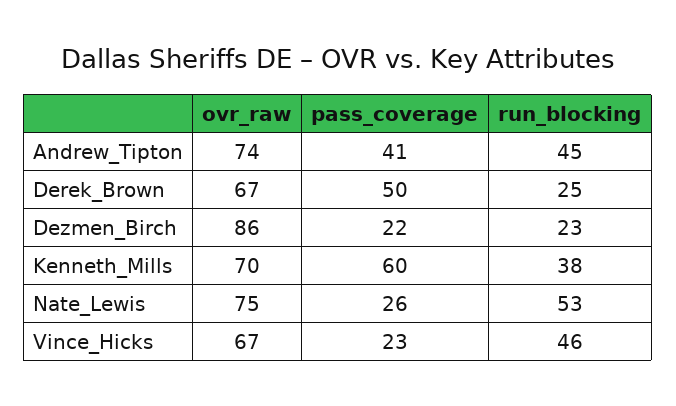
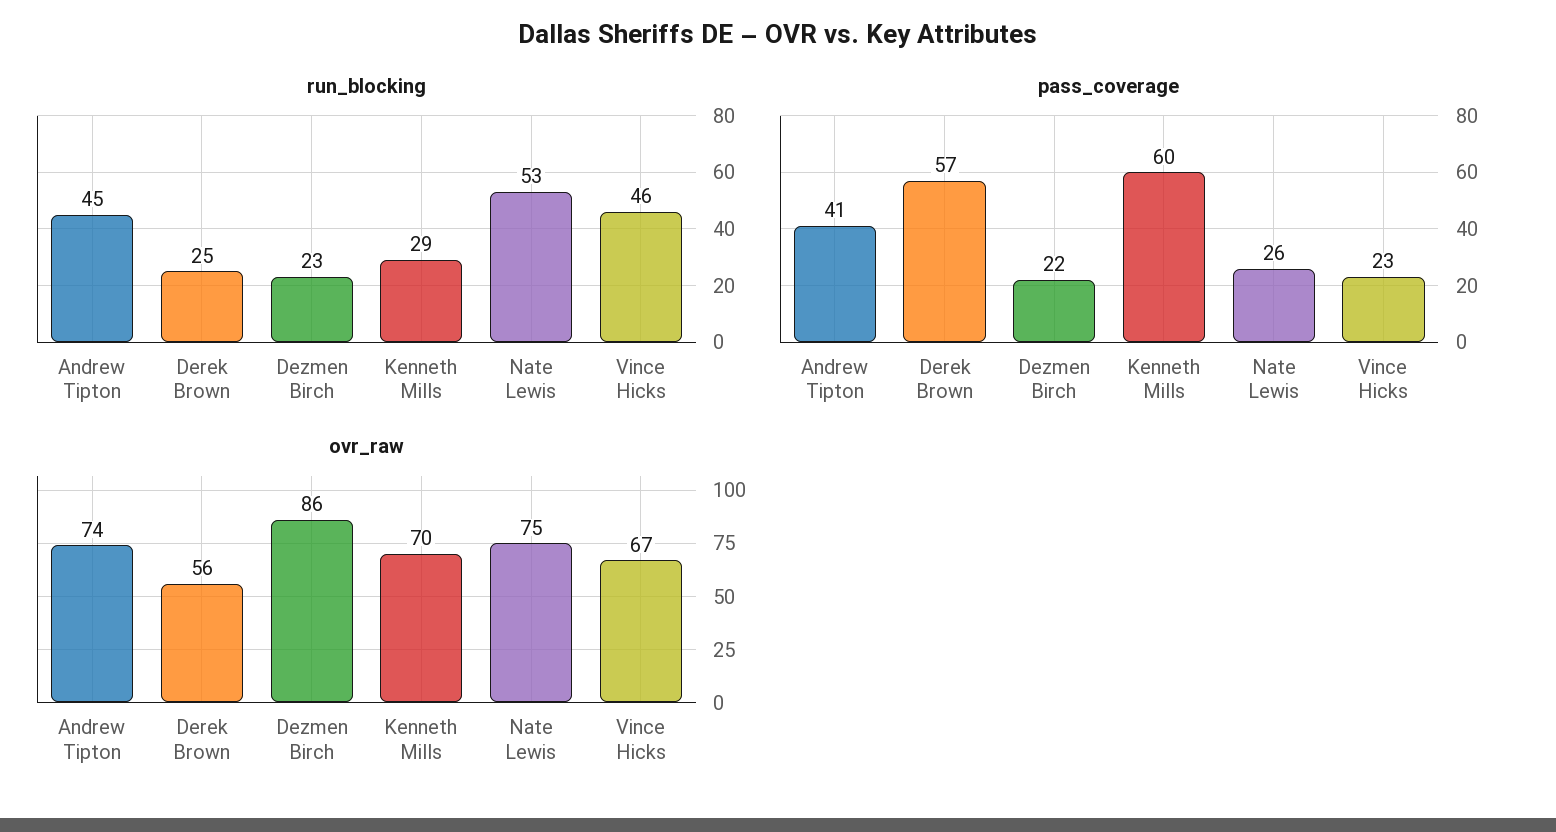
  {
    "ovr_raw": {
      "Andrew_Tipton": 74,
-     "Derek_Brown": 67,
+     "Derek_Brown": 56,
      "Dezmen_Birch": 86,
      "Kenneth_Mills": 70,
      "Nate_Lewis": 75,
      "Vince_Hicks": 67
    },
    "pass_coverage": {
      "Andrew_Tipton": 41,
-     "Derek_Brown": 50,
+     "Derek_Brown": 57,
      "Dezmen_Birch": 22,
      "Kenneth_Mills": 60,
      "Nate_Lewis": 26,
      "Vince_Hicks": 23
    },
    "run_blocking": {
      "Andrew_Tipton": 45,
      "Derek_Brown": 25,
      "Dezmen_Birch": 23,
-     "Kenneth_Mills": 38,
+     "Kenneth_Mills": 29,
      "Nate_Lewis": 53,
      "Vince_Hicks": 46
    }
  }

